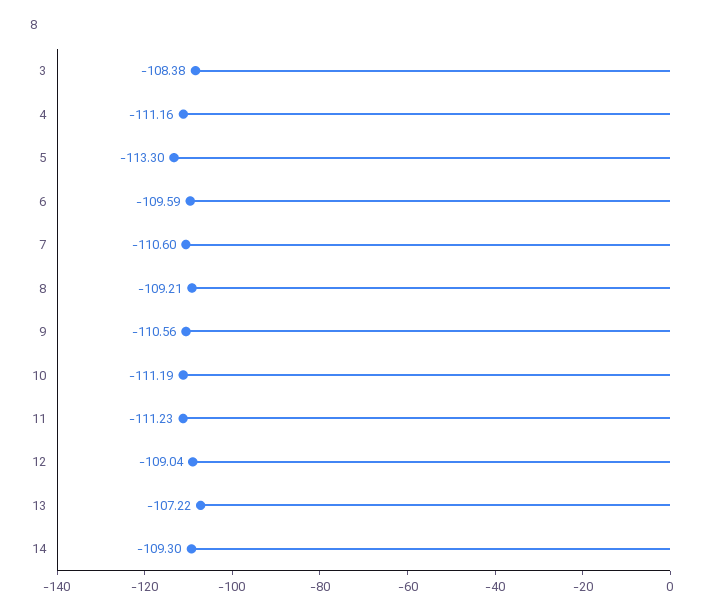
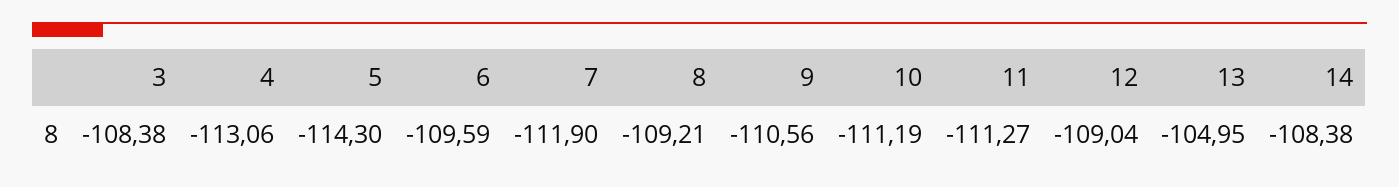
  {
    "3": -108.38,
-   "4": -111.16,
+   "4": -113.06,
-   "5": -113.3,
+   "5": -114.3,
    "6": -109.59,
-   "7": -110.6,
+   "7": -111.9,
    "8": -109.21,
    "9": -110.56,
    "10": -111.19,
-   "11": -111.23,
+   "11": -111.27,
    "12": -109.04,
-   "13": -107.22,
+   "13": -104.95,
-   "14": -109.3
+   "14": -108.38
  }

